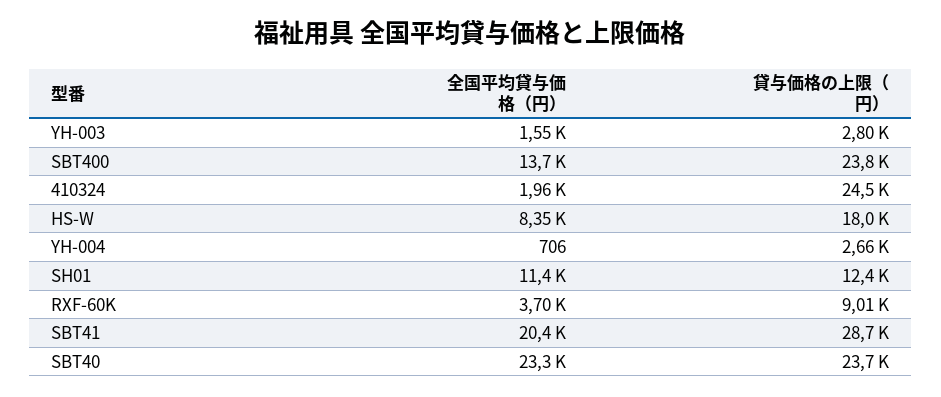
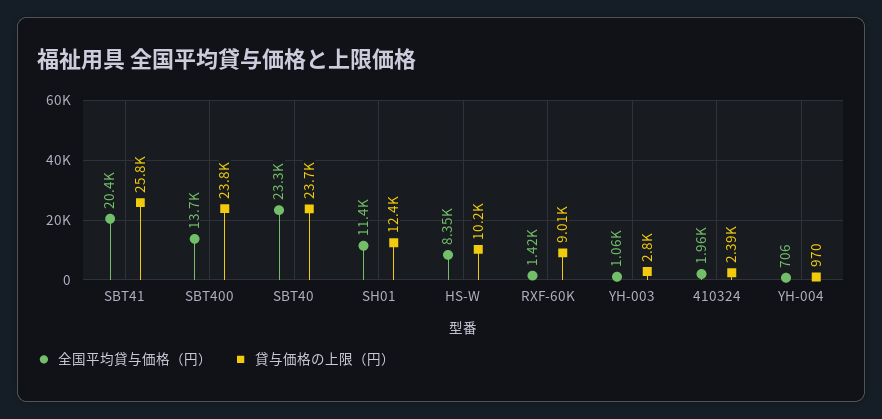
  {
    "全国平均貸与価格（円）": {
-     "YH-003": 1550,
+     "YH-003": 1060,
      "SBT400": 13700,
      "410324": 1960,
      "HS-W": 8350,
      "YH-004": 706,
      "SH01": 11400,
-     "RXF-60K": 3700,
+     "RXF-60K": 1420,
      "SBT41": 20400,
      "SBT40": 23300
    },
    "貸与価格の上限（円）": {
      "YH-003": 2800,
      "SBT400": 23800,
-     "410324": 24500,
+     "410324": 2390,
-     "HS-W": 18000,
+     "HS-W": 10200,
-     "YH-004": 2660,
+     "YH-004": 970,
      "SH01": 12400,
      "RXF-60K": 9010,
-     "SBT41": 28700,
+     "SBT41": 25800,
      "SBT40": 23700
    }
  }

